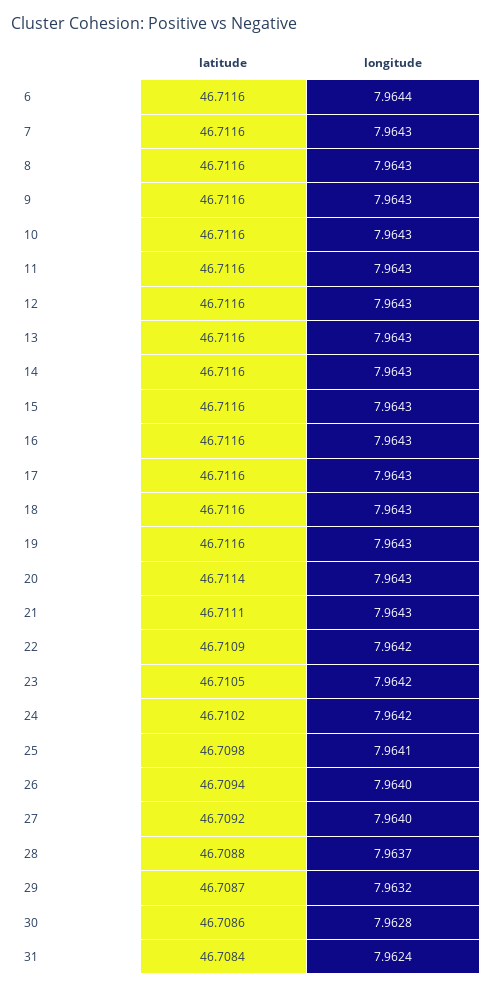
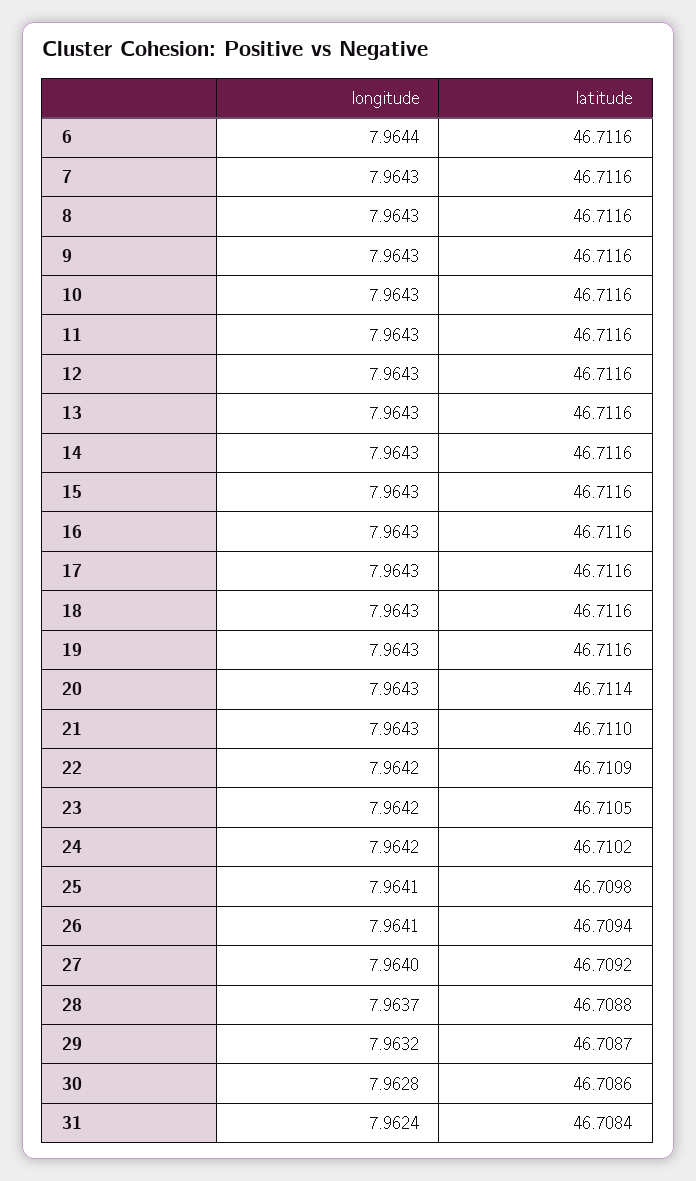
  {
    "latitude": {
      "6": 46.7116,
      "7": 46.7116,
      "8": 46.7116,
      "9": 46.7116,
      "10": 46.7116,
      "11": 46.7116,
      "12": 46.7116,
      "13": 46.7116,
      "14": 46.7116,
      "15": 46.7116,
      "16": 46.7116,
      "17": 46.7116,
      "18": 46.7116,
      "19": 46.7116,
      "20": 46.7114,
-     "21": 46.7111,
+     "21": 46.711,
      "22": 46.7109,
      "23": 46.7105,
      "24": 46.7102,
      "25": 46.7098,
      "26": 46.7094,
      "27": 46.7092,
      "28": 46.7088,
      "29": 46.7087,
      "30": 46.7086,
      "31": 46.7084
    },
    "longitude": {
      "6": 7.9644,
      "7": 7.9643,
      "8": 7.9643,
      "9": 7.9643,
      "10": 7.9643,
      "11": 7.9643,
      "12": 7.9643,
      "13": 7.9643,
      "14": 7.9643,
      "15": 7.9643,
      "16": 7.9643,
      "17": 7.9643,
      "18": 7.9643,
      "19": 7.9643,
      "20": 7.9643,
      "21": 7.9643,
      "22": 7.9642,
      "23": 7.9642,
      "24": 7.9642,
      "25": 7.9641,
-     "26": 7.964,
+     "26": 7.9641,
      "27": 7.964,
      "28": 7.9637,
      "29": 7.9632,
      "30": 7.9628,
      "31": 7.9624
    }
  }

